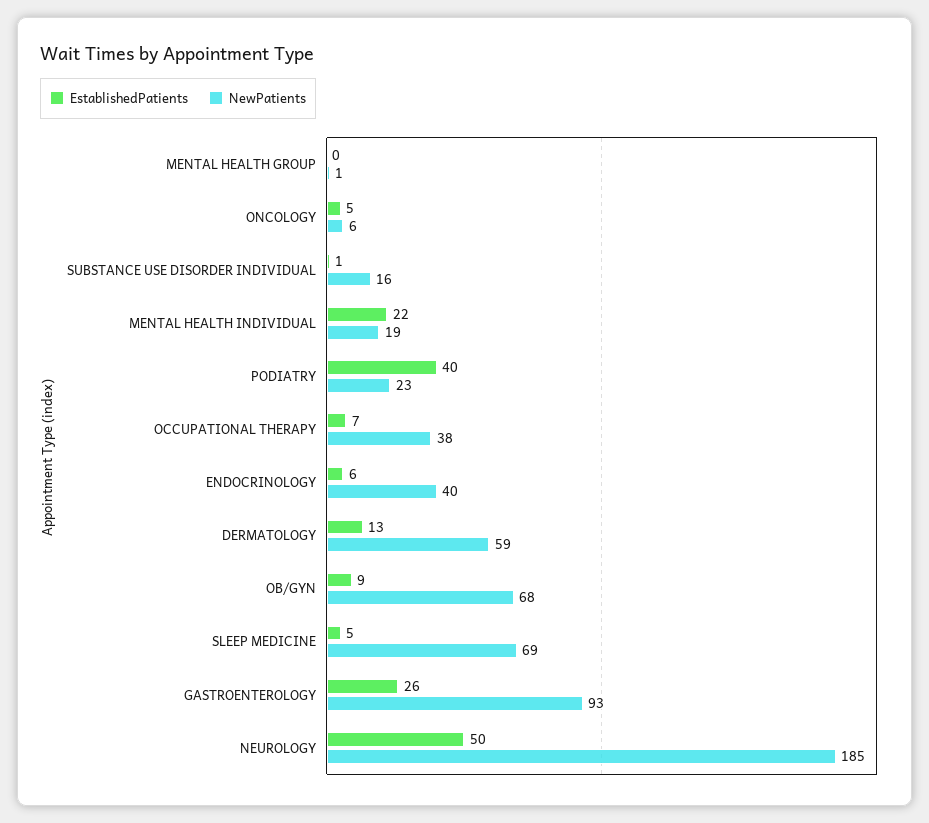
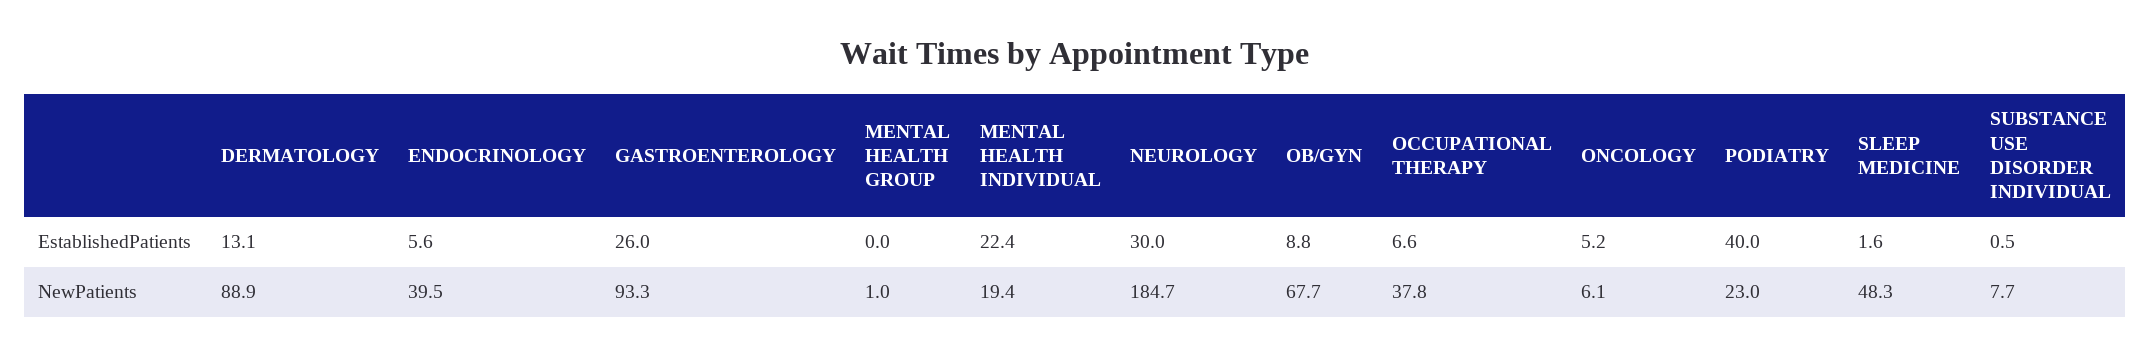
  {
    "EstablishedPatients": {
      "MENTAL HEALTH GROUP": 0,
      "ONCOLOGY": 5.2,
      "SUBSTANCE USE DISORDER INDIVIDUAL": 0.5,
      "MENTAL HEALTH INDIVIDUAL": 22.4,
      "PODIATRY": 40,
      "OCCUPATIONAL THERAPY": 6.6,
      "ENDOCRINOLOGY": 5.6,
      "DERMATOLOGY": 13.1,
      "OB/GYN": 8.8,
-     "SLEEP MEDICINE": 5,
+     "SLEEP MEDICINE": 1.6,
      "GASTROENTEROLOGY": 26,
-     "NEUROLOGY": 50
+     "NEUROLOGY": 30
    },
    "NewPatients": {
      "MENTAL HEALTH GROUP": 1,
      "ONCOLOGY": 6.1,
-     "SUBSTANCE USE DISORDER INDIVIDUAL": 16,
+     "SUBSTANCE USE DISORDER INDIVIDUAL": 7.7,
      "MENTAL HEALTH INDIVIDUAL": 19.4,
      "PODIATRY": 23,
      "OCCUPATIONAL THERAPY": 37.8,
      "ENDOCRINOLOGY": 39.5,
-     "DERMATOLOGY": 59,
+     "DERMATOLOGY": 88.9,
      "OB/GYN": 67.7,
-     "SLEEP MEDICINE": 69,
+     "SLEEP MEDICINE": 48.3,
      "GASTROENTEROLOGY": 93.3,
      "NEUROLOGY": 184.7
    }
  }

